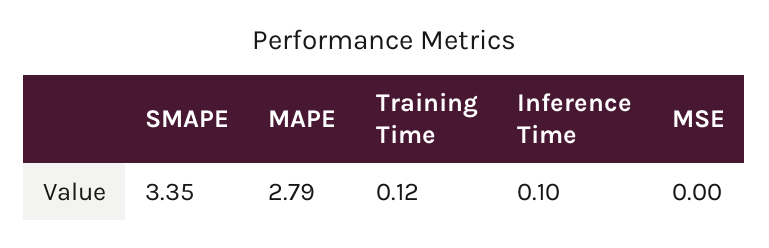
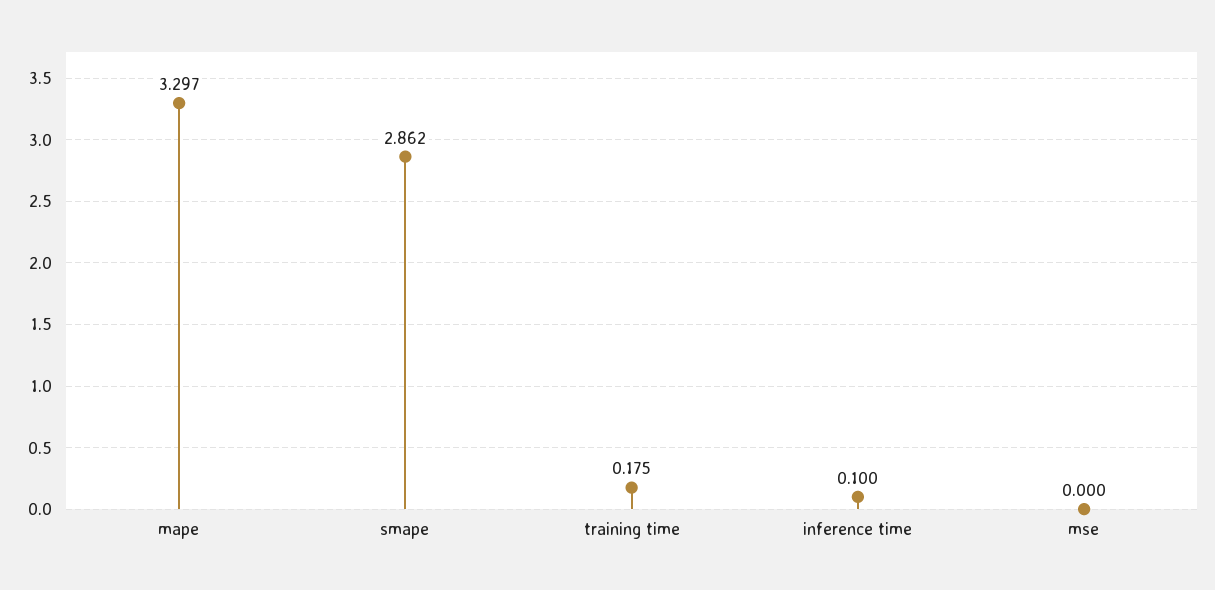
  {
-   "SMAPE": 3.35,
+   "SMAPE": 2.862,
-   "MAPE": 2.79,
+   "MAPE": 3.297,
-   "Training Time": 0.12,
+   "Training Time": 0.175,
    "Inference Time": 0.1,
    "MSE": 0
  }

